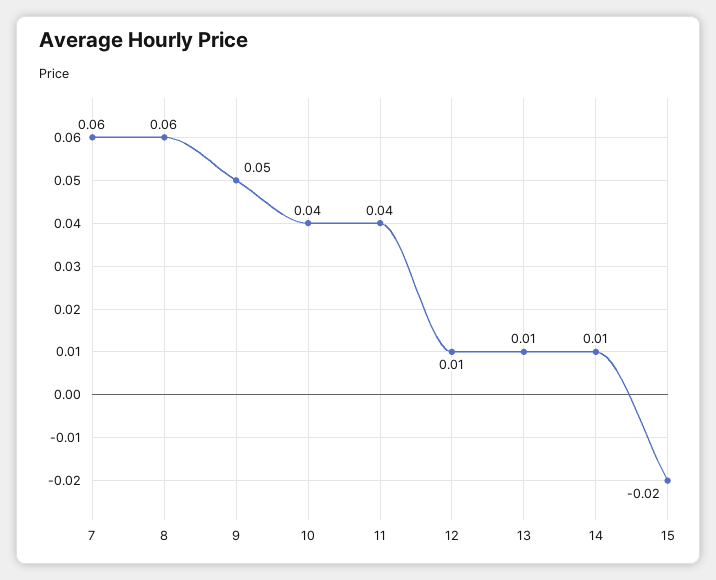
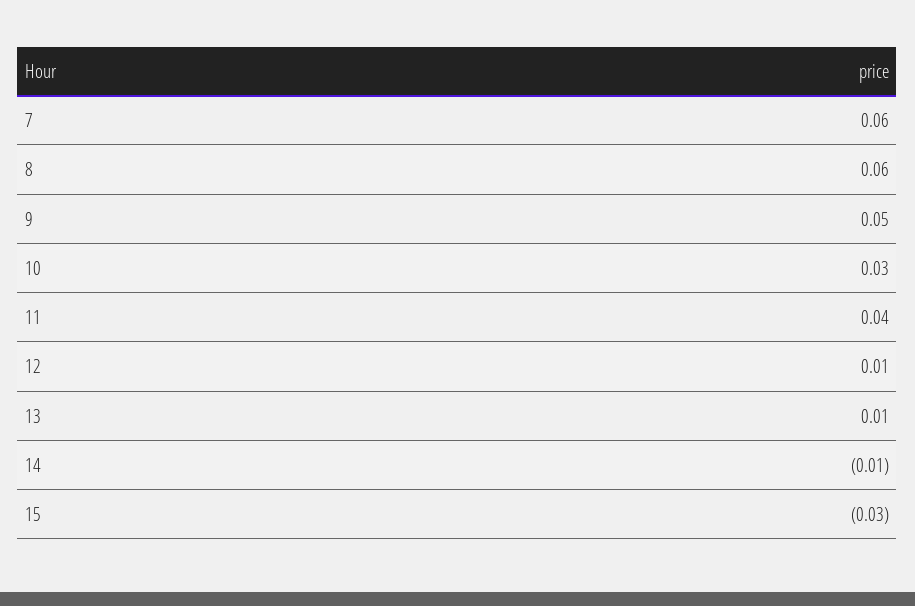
  {
    "7": 0.06,
    "8": 0.06,
    "9": 0.05,
-   "10": 0.04,
+   "10": 0.03,
    "11": 0.04,
    "12": 0.01,
    "13": 0.01,
-   "14": 0.01,
+   "14": -0.01,
-   "15": -0.02
+   "15": -0.03
  }

